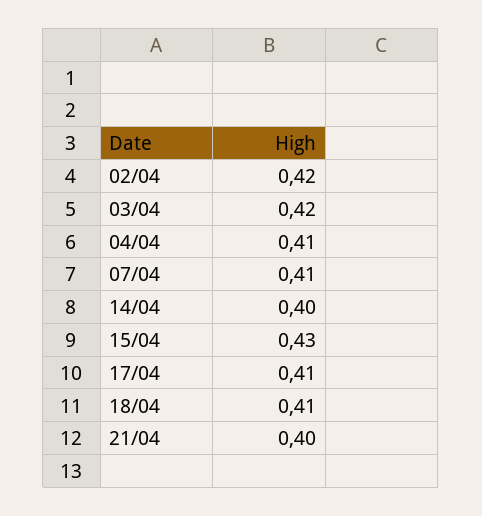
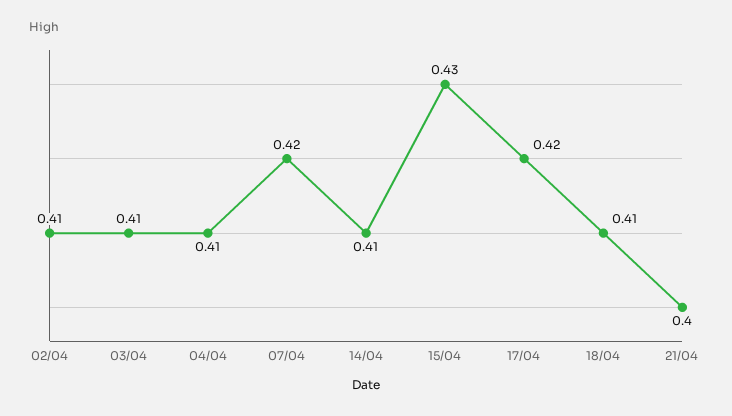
  {
-   "02/04": 0.42,
+   "02/04": 0.41,
-   "03/04": 0.42,
+   "03/04": 0.41,
    "04/04": 0.41,
-   "07/04": 0.41,
+   "07/04": 0.42,
-   "14/04": 0.4,
+   "14/04": 0.41,
    "15/04": 0.43,
-   "17/04": 0.41,
+   "17/04": 0.42,
    "18/04": 0.41,
    "21/04": 0.4
  }

